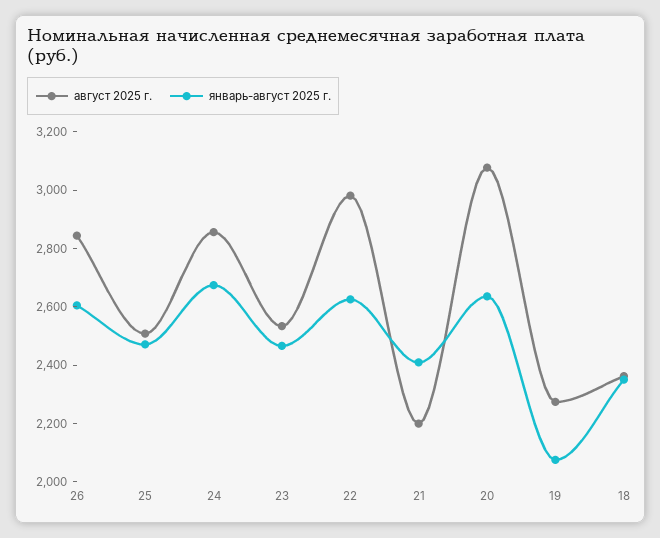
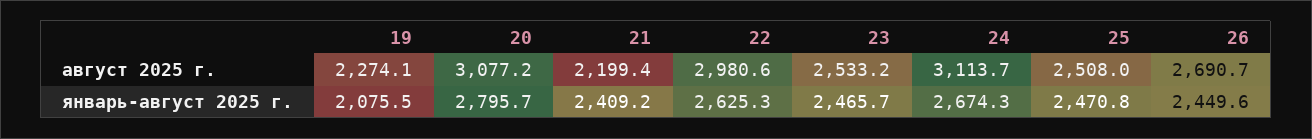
  {
    "август 2025 г.": {
-     "26": 2850,
+     "26": 2690.7,
      "25": 2508,
-     "24": 2850,
+     "24": 3113.7,
      "23": 2533.2,
      "22": 2980.6,
      "21": 2199.4,
      "20": 3077.2,
-     "19": 2274.1,
+     "19": 2274.1
-     "18": 2350
    },
    "январь-август 2025 г.": {
-     "26": 2600,
+     "26": 2449.6,
      "25": 2470.8,
      "24": 2674.3,
      "23": 2465.7,
      "22": 2625.3,
      "21": 2409.2,
-     "20": 2650,
+     "20": 2795.7,
-     "19": 2075.5,
+     "19": 2075.5
-     "18": 2350
    }
  }

